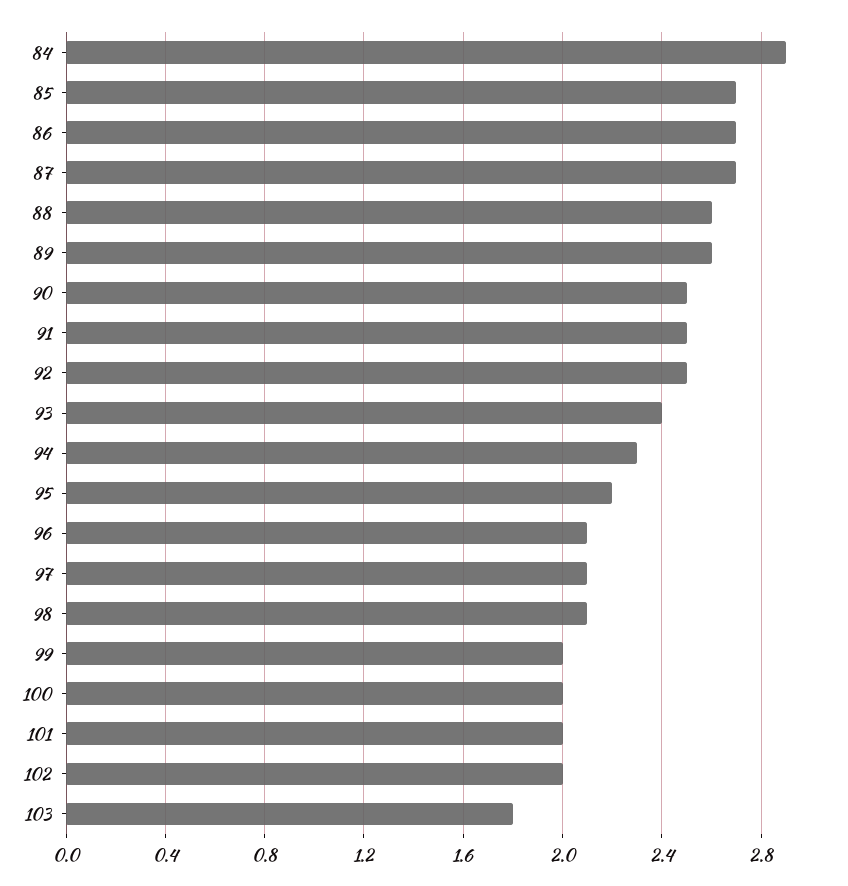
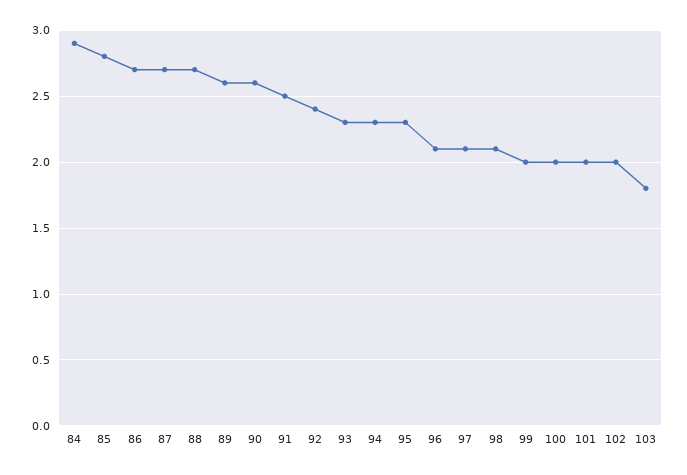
  {
    "84": 2.9,
-   "85": 2.7,
+   "85": 2.8,
    "86": 2.7,
    "87": 2.7,
-   "88": 2.6,
+   "88": 2.7,
    "89": 2.6,
-   "90": 2.5,
+   "90": 2.6,
    "91": 2.5,
-   "92": 2.5,
+   "92": 2.4,
-   "93": 2.4,
+   "93": 2.3,
    "94": 2.3,
-   "95": 2.2,
+   "95": 2.3,
    "96": 2.1,
    "97": 2.1,
    "98": 2.1,
    "99": 2,
    "100": 2,
    "101": 2,
    "102": 2,
    "103": 1.8
  }

